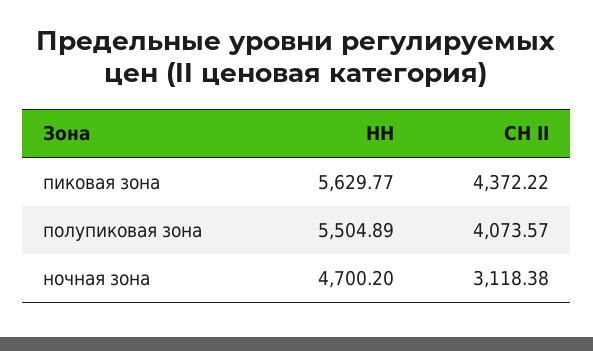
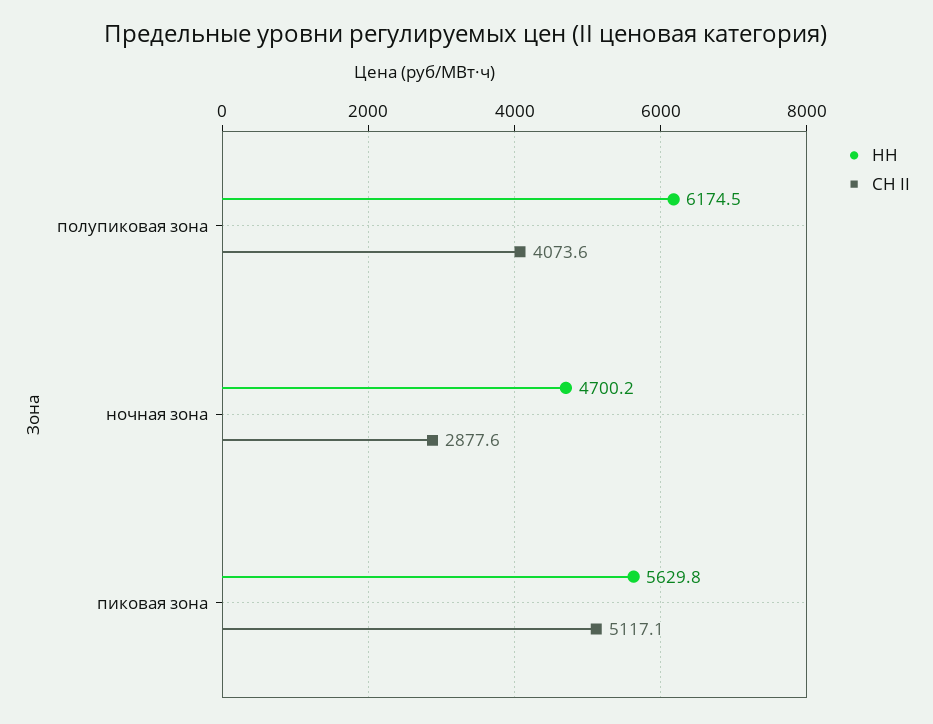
  {
    "НН": {
      "пиковая зона": 5629.77,
-     "полупиковая зона": 5504.89,
+     "полупиковая зона": 6174.5,
      "ночная зона": 4700.2
    },
    "СН II": {
-     "пиковая зона": 4372.22,
+     "пиковая зона": 5117.1,
      "полупиковая зона": 4073.57,
-     "ночная зона": 3118.38
+     "ночная зона": 2877.6
    }
  }

